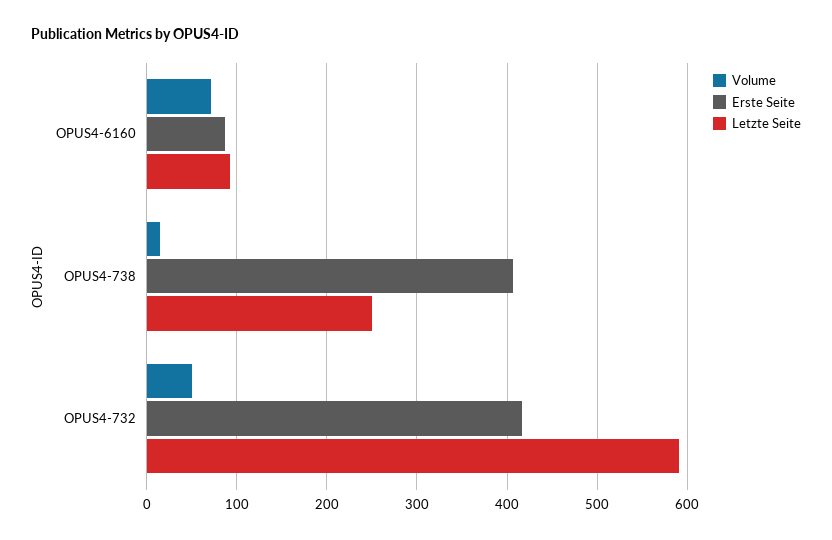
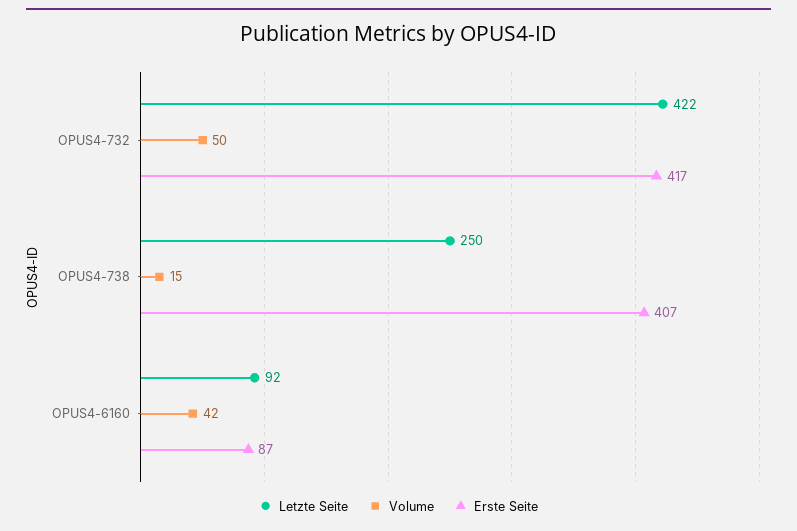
  {
    "Volume": {
-     "OPUS4-6160": 70,
+     "OPUS4-6160": 42,
      "OPUS4-738": 15,
      "OPUS4-732": 50
    },
    "Erste Seite": {
      "OPUS4-6160": 87,
      "OPUS4-738": 407,
      "OPUS4-732": 417
    },
    "Letzte Seite": {
      "OPUS4-6160": 92,
      "OPUS4-738": 250,
-     "OPUS4-732": 590
+     "OPUS4-732": 422
    }
  }

